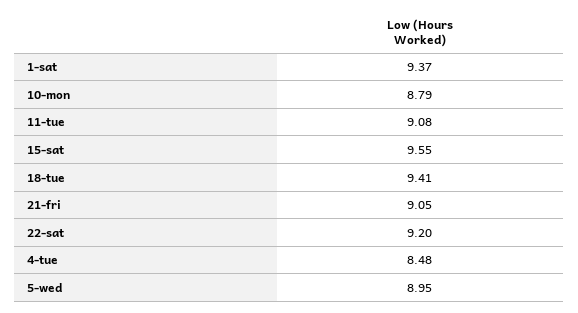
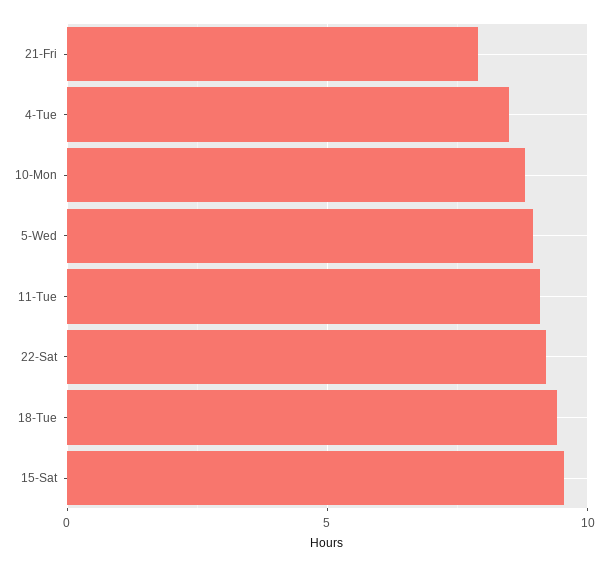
  {
-   "1-sat": 9.37,
    "10-mon": 8.79,
    "11-tue": 9.08,
    "15-sat": 9.55,
    "18-tue": 9.41,
-   "21-fri": 9.05,
+   "21-fri": 8,
    "22-sat": 9.2,
    "4-tue": 8.48,
    "5-wed": 8.95
  }

